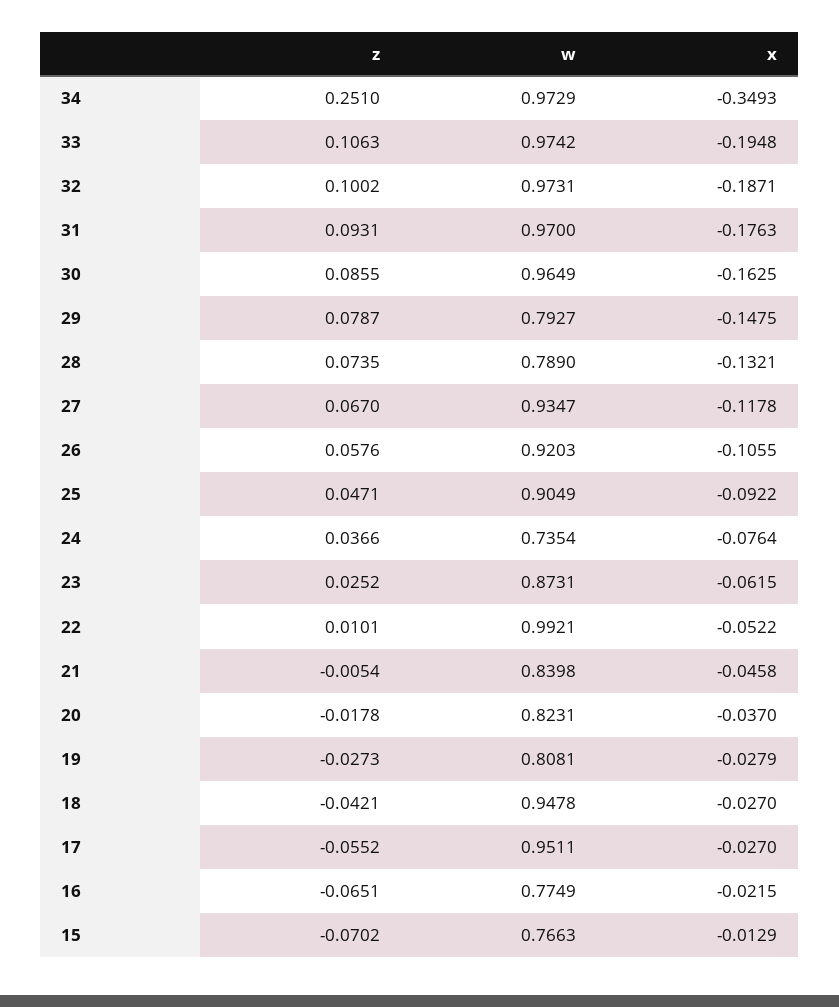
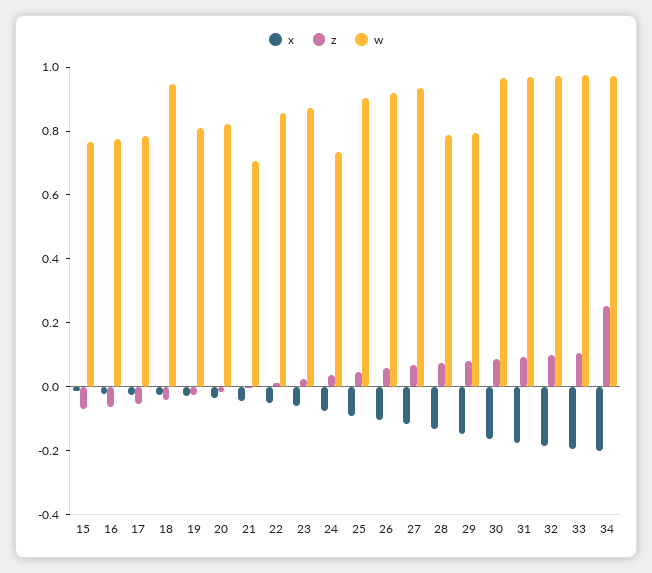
  {
    "z": {
      "34": 0.251,
      "33": 0.1063,
      "32": 0.1002,
      "31": 0.0931,
      "30": 0.0855,
      "29": 0.0787,
      "28": 0.0735,
      "27": 0.067,
      "26": 0.0576,
      "25": 0.0471,
      "24": 0.0366,
      "23": 0.0252,
      "22": 0.0101,
      "21": -0.0054,
      "20": -0.0178,
      "19": -0.0273,
      "18": -0.0421,
      "17": -0.0552,
      "16": -0.0651,
      "15": -0.0702
    },
    "w": {
      "34": 0.9729,
      "33": 0.9742,
      "32": 0.9731,
      "31": 0.97,
      "30": 0.9649,
      "29": 0.7927,
      "28": 0.789,
      "27": 0.9347,
      "26": 0.9203,
      "25": 0.9049,
      "24": 0.7354,
      "23": 0.8731,
-     "22": 0.9921,
+     "22": 0.85,
-     "21": 0.8398,
+     "21": 0.7,
      "20": 0.8231,
      "19": 0.8081,
      "18": 0.9478,
-     "17": 0.9511,
+     "17": 0.8,
      "16": 0.7749,
      "15": 0.7663
    },
    "x": {
-     "34": -0.3493,
+     "34": -0.2,
      "33": -0.1948,
      "32": -0.1871,
      "31": -0.1763,
      "30": -0.1625,
      "29": -0.1475,
      "28": -0.1321,
      "27": -0.1178,
      "26": -0.1055,
      "25": -0.0922,
      "24": -0.0764,
      "23": -0.0615,
      "22": -0.0522,
      "21": -0.0458,
      "20": -0.037,
      "19": -0.0279,
      "18": -0.027,
      "17": -0.027,
      "16": -0.0215,
      "15": -0.0129
    }
  }

